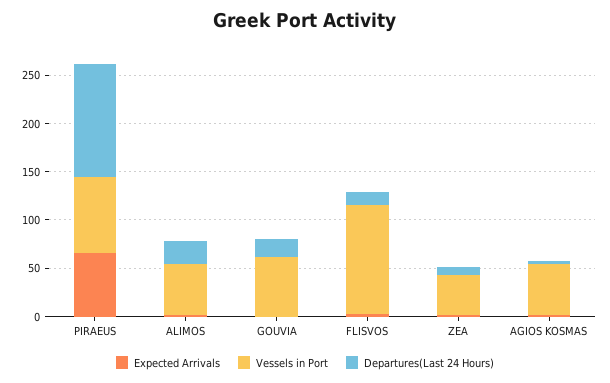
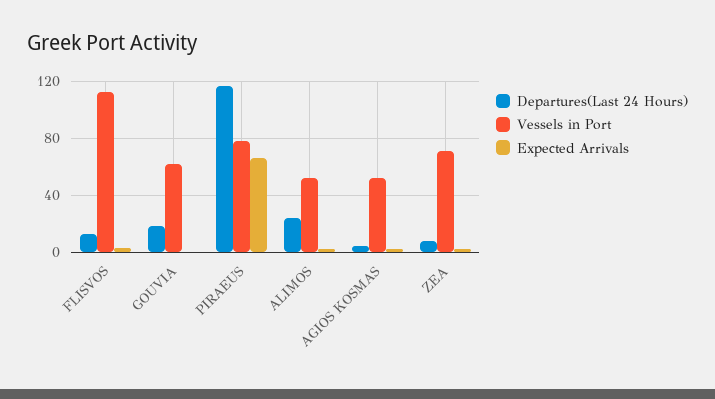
  {
    "Expected Arrivals": {
      "PIRAEUS": 65,
      "ALIMOS": 0,
      "GOUVIA": 0,
      "FLISVOS": 5,
      "ZEA": 0,
      "AGIOS KOSMAS": 0
    },
    "Vessels in Port": {
      "PIRAEUS": 80,
      "ALIMOS": 50,
      "GOUVIA": 60,
      "FLISVOS": 115,
-     "ZEA": 40,
+     "ZEA": 70,
      "AGIOS KOSMAS": 50
    },
    "Departures(Last 24 Hours)": {
      "PIRAEUS": 115,
      "ALIMOS": 25,
      "GOUVIA": 20,
      "FLISVOS": 15,
      "ZEA": 10,
      "AGIOS KOSMAS": 5
    }
  }

